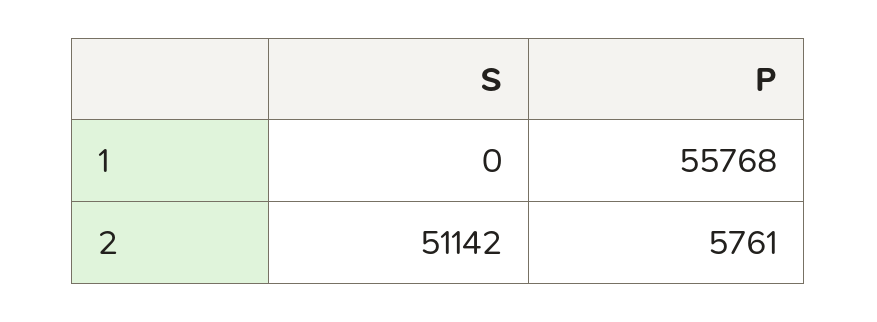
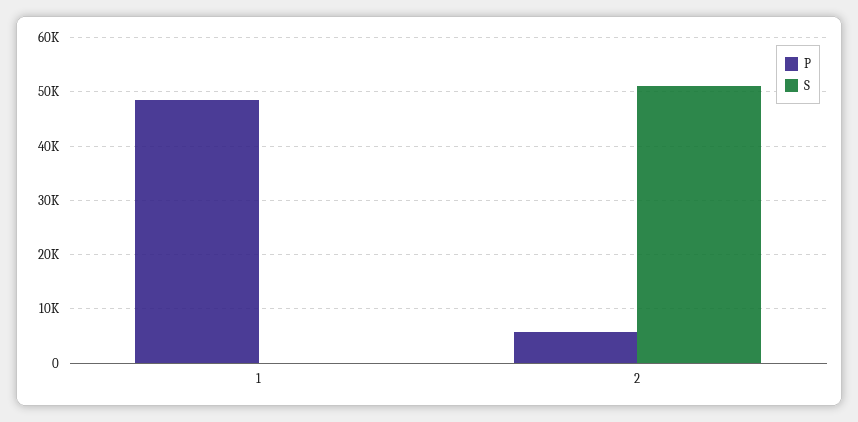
  {
    "S": {
      "1": 0,
      "2": 51142
    },
    "P": {
-     "1": 55768,
+     "1": 48000,
      "2": 5761
    }
  }

